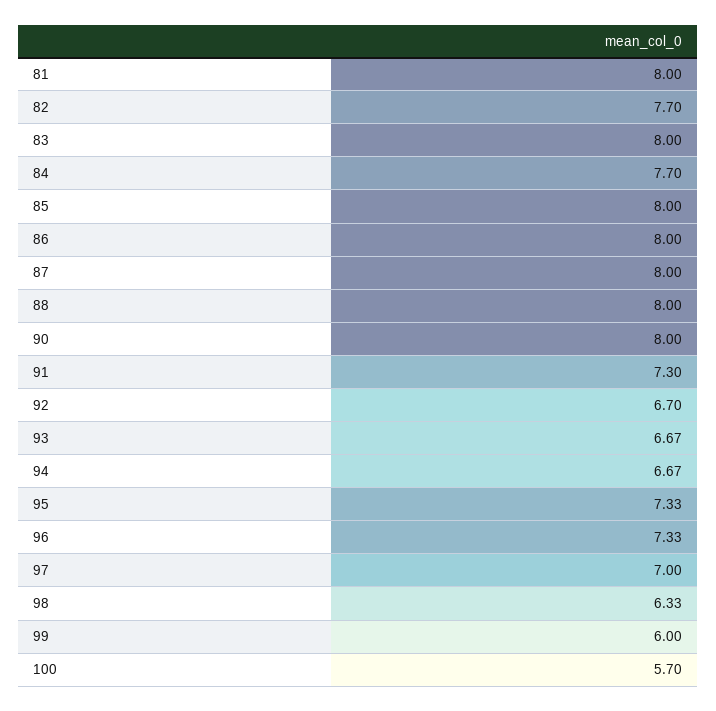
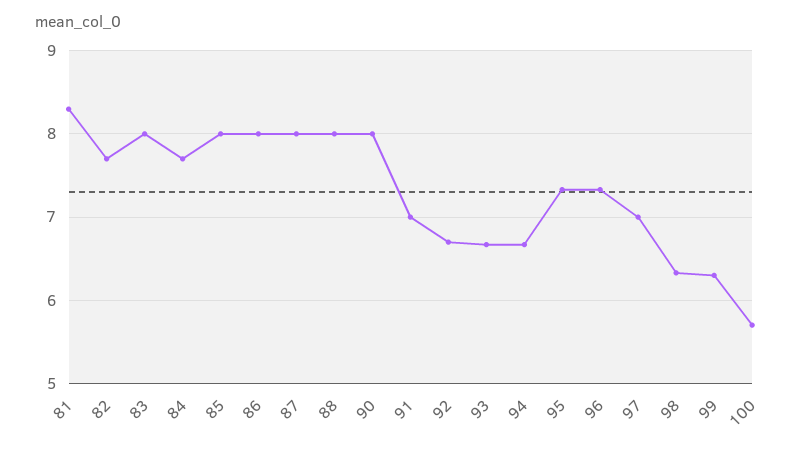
  {
-   "81": 8,
+   "81": 8.3,
    "82": 7.7,
    "83": 8,
    "84": 7.7,
    "85": 8,
    "86": 8,
    "87": 8,
    "88": 8,
    "90": 8,
-   "91": 7.3,
+   "91": 7,
    "92": 6.7,
    "93": 6.67,
    "94": 6.67,
    "95": 7.33,
    "96": 7.33,
    "97": 7,
    "98": 6.33,
-   "99": 6,
+   "99": 6.3,
    "100": 5.7
  }

